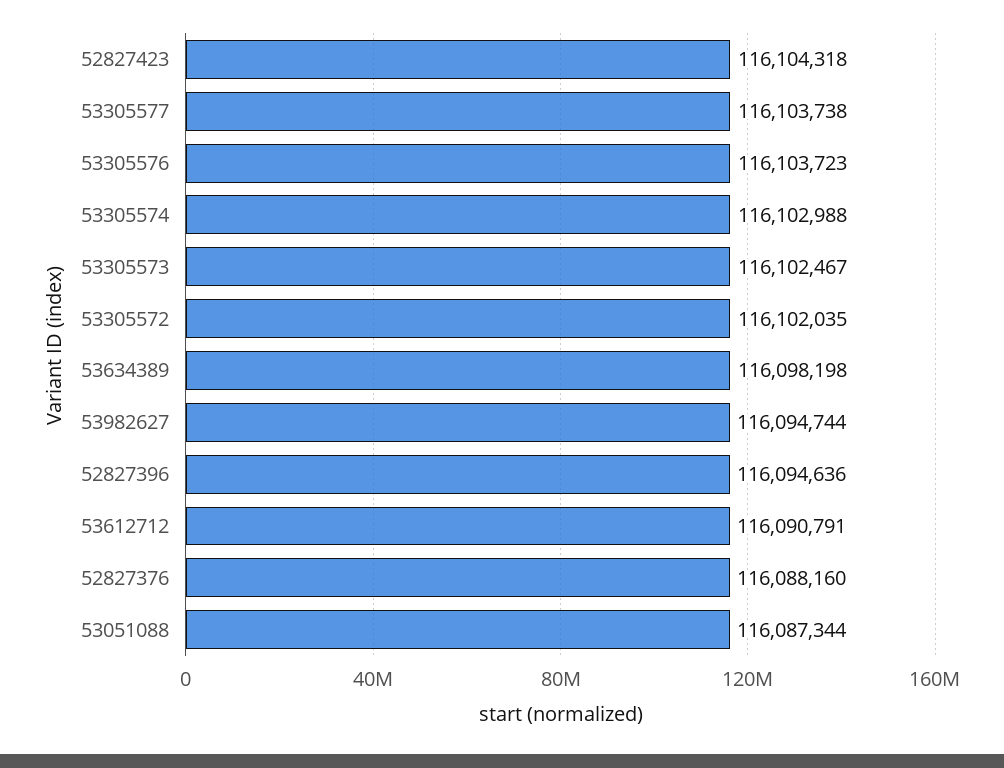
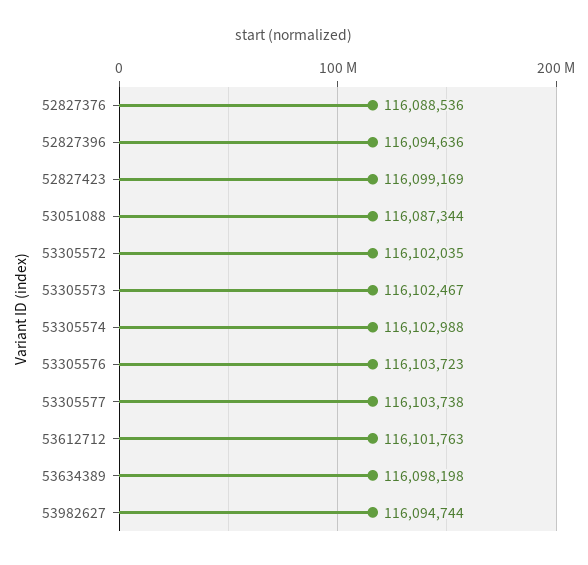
  {
-   "52827423": 116104318,
+   "52827423": 116099169,
    "53305577": 116103738,
    "53305576": 116103723,
    "53305574": 116102988,
    "53305573": 116102467,
    "53305572": 116102035,
    "53634389": 116098198,
    "53982627": 116094744,
    "52827396": 116094636,
-   "53612712": 116090791,
+   "53612712": 116101763,
-   "52827376": 116088160,
+   "52827376": 116088536,
    "53051088": 116087344
  }

